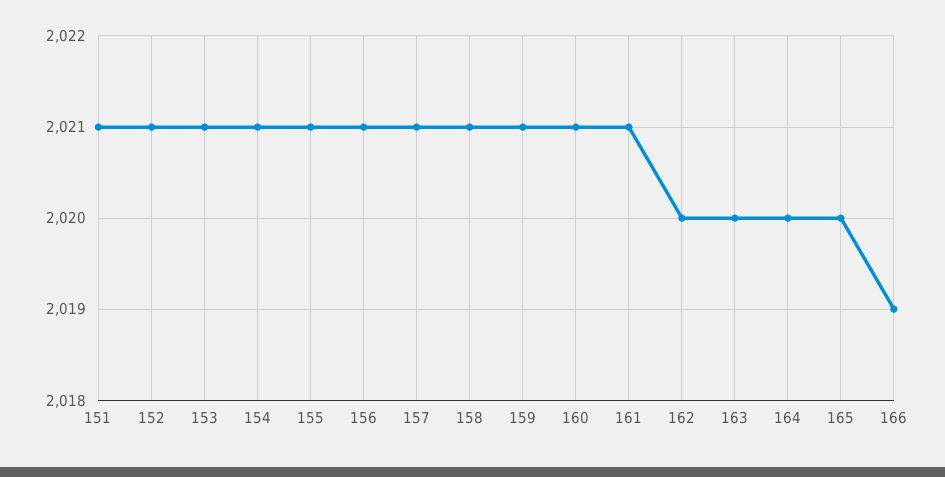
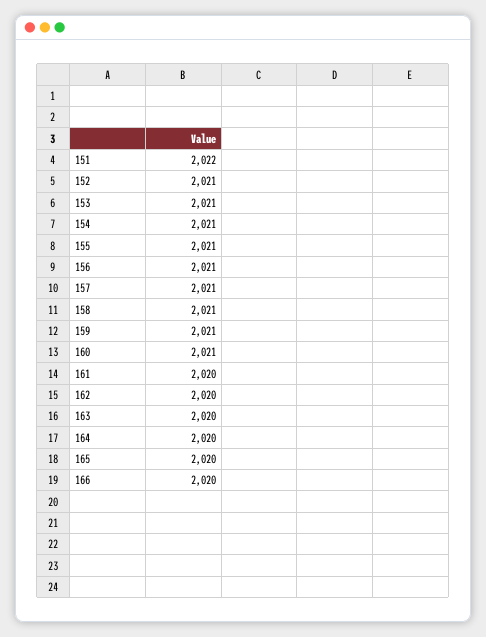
  {
-   "151": 2021,
+   "151": 2022,
    "152": 2021,
    "153": 2021,
    "154": 2021,
    "155": 2021,
    "156": 2021,
    "157": 2021,
    "158": 2021,
    "159": 2021,
    "160": 2021,
-   "161": 2021,
+   "161": 2020,
    "162": 2020,
    "163": 2020,
    "164": 2020,
    "165": 2020,
-   "166": 2019
+   "166": 2020
  }

